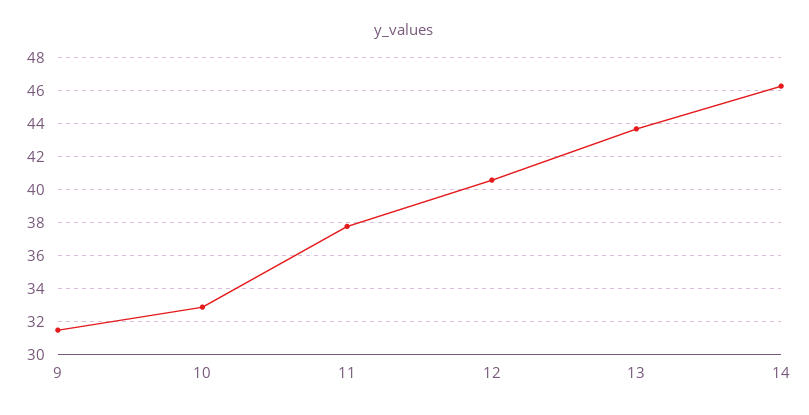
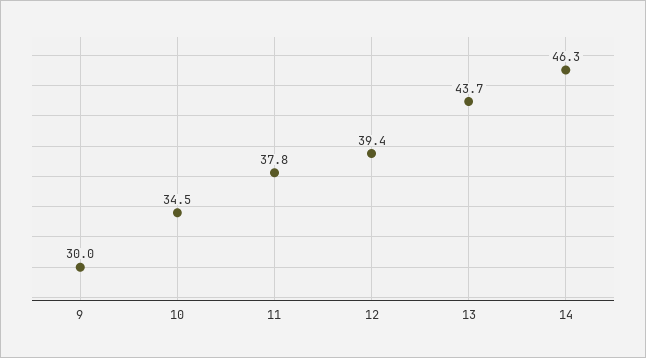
  {
-   "9": 31.5,
+   "9": 30,
-   "10": 33,
+   "10": 34.5,
    "11": 37.8,
-   "12": 40.5,
+   "12": 39.4,
    "13": 43.7,
    "14": 46.3
  }

